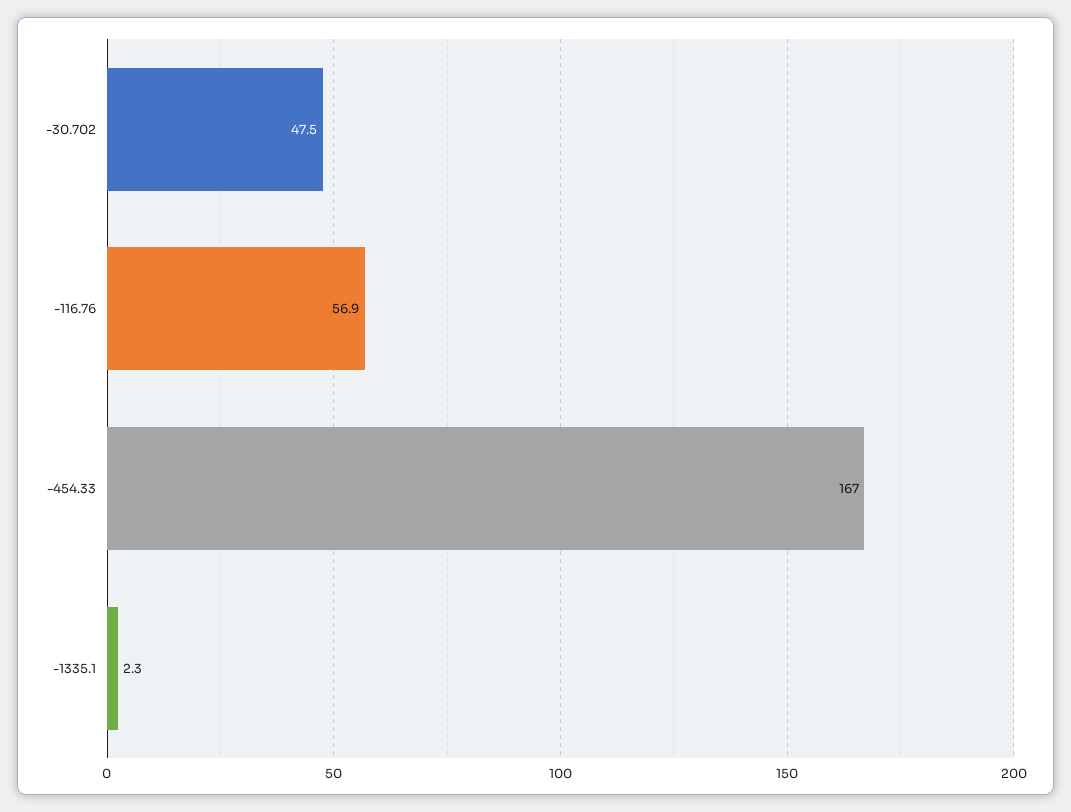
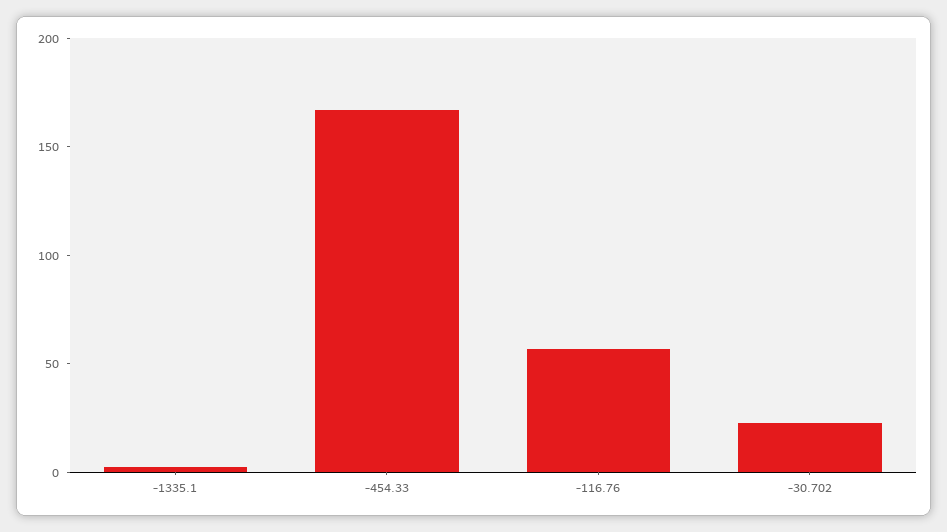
  {
-   "-30.702": 47.5,
+   "-30.702": 20,
    "-116.76": 56.9,
    "-454.33": 167,
    "-1335.1": 2.3
  }

